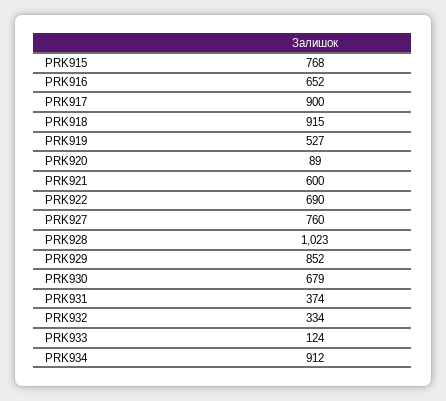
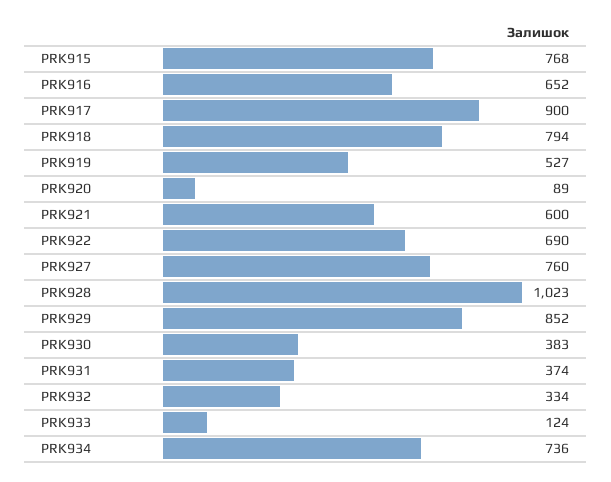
  {
    "PRK915": 768,
    "PRK916": 652,
    "PRK917": 900,
-   "PRK918": 915,
+   "PRK918": 794,
    "PRK919": 527,
    "PRK920": 89,
    "PRK921": 600,
    "PRK922": 690,
    "PRK927": 760,
    "PRK928": 1023,
    "PRK929": 852,
-   "PRK930": 679,
+   "PRK930": 383,
    "PRK931": 374,
    "PRK932": 334,
    "PRK933": 124,
-   "PRK934": 912
+   "PRK934": 736
  }

